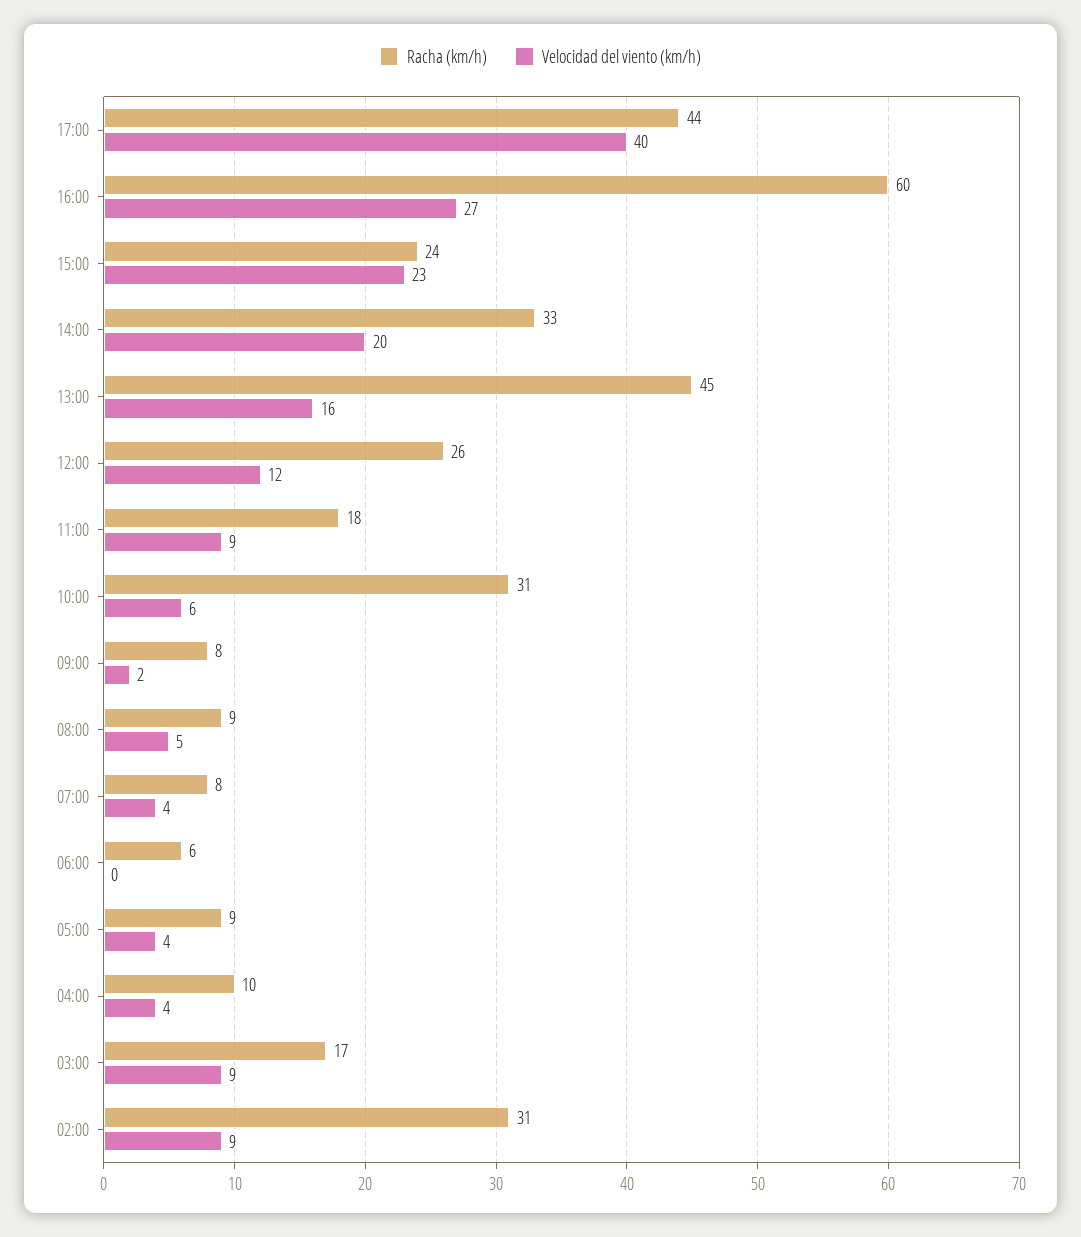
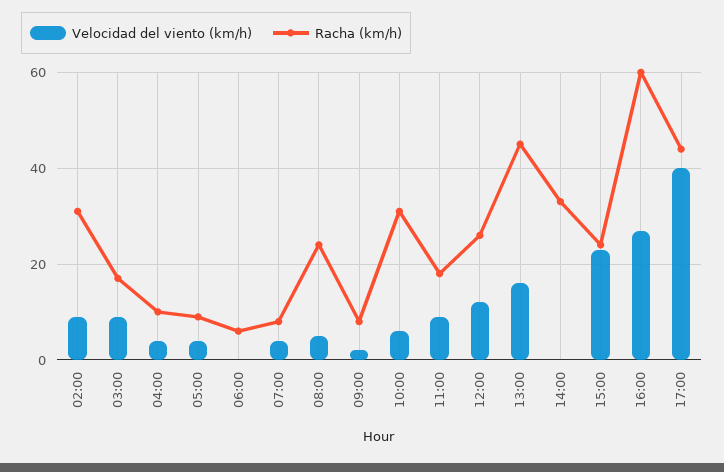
  {
    "Racha (km/h)": {
      "17:00": 44,
      "16:00": 60,
      "15:00": 24,
      "14:00": 33,
      "13:00": 45,
      "12:00": 26,
      "11:00": 18,
      "10:00": 31,
      "09:00": 8,
-     "08:00": 9,
+     "08:00": 25,
      "07:00": 8,
      "06:00": 6,
      "05:00": 9,
      "04:00": 10,
      "03:00": 17,
      "02:00": 31
    },
    "Velocidad del viento (km/h)": {
      "17:00": 40,
      "16:00": 27,
      "15:00": 23,
-     "14:00": 20,
+     "14:00": 0,
      "13:00": 16,
      "12:00": 12,
      "11:00": 9,
      "10:00": 6,
      "09:00": 2,
      "08:00": 5,
      "07:00": 4,
      "06:00": 0,
      "05:00": 4,
      "04:00": 4,
      "03:00": 9,
      "02:00": 9
    }
  }

